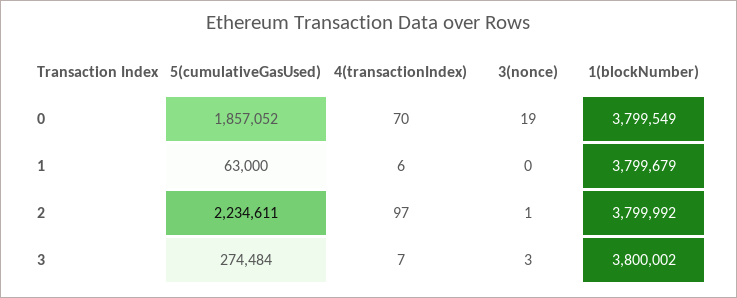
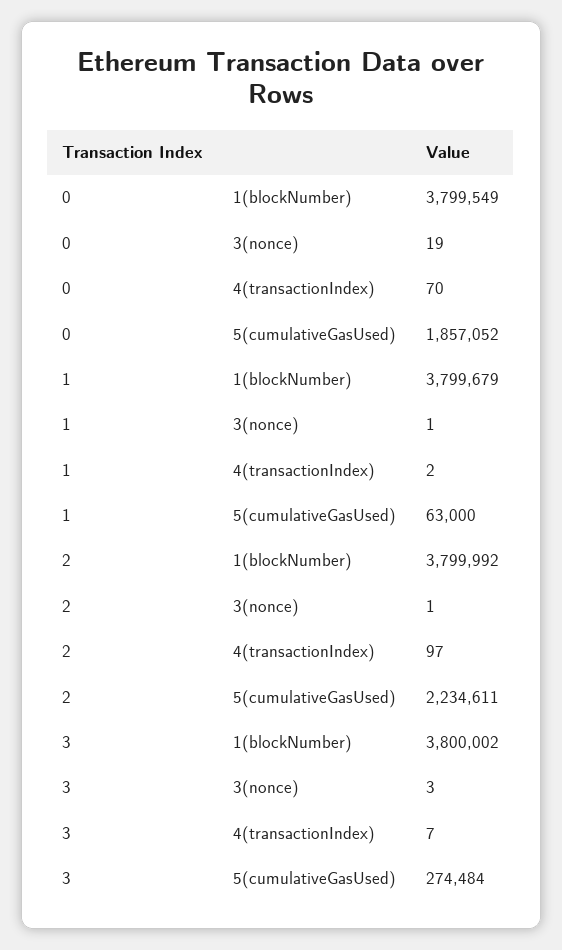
  {
    "5(cumulativeGasUsed)": {
      "0": 1857052,
      "1": 63000,
      "2": 2234611,
      "3": 274484
    },
    "4(transactionIndex)": {
      "0": 70,
-     "1": 6,
+     "1": 2,
      "2": 97,
      "3": 7
    },
    "3(nonce)": {
      "0": 19,
-     "1": 0,
+     "1": 1,
      "2": 1,
      "3": 3
    },
    "1(blockNumber)": {
      "0": 3799549,
      "1": 3799679,
      "2": 3799992,
      "3": 3800002
    }
  }

